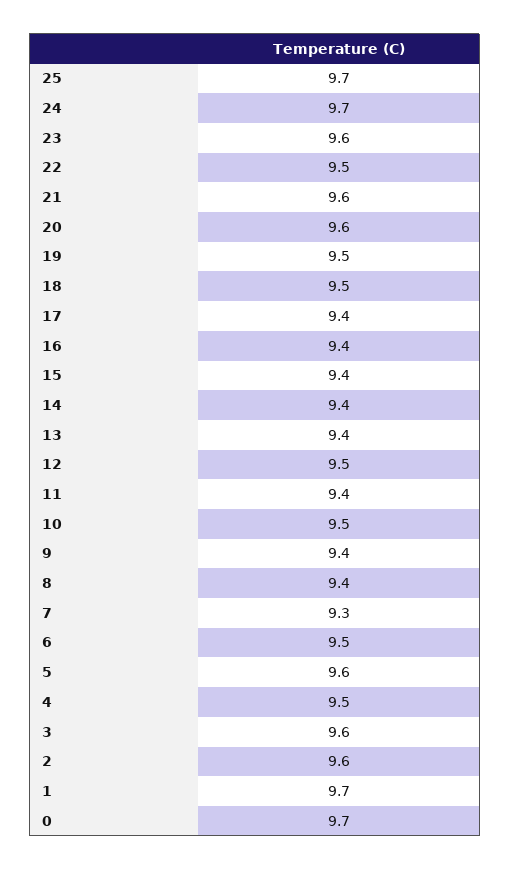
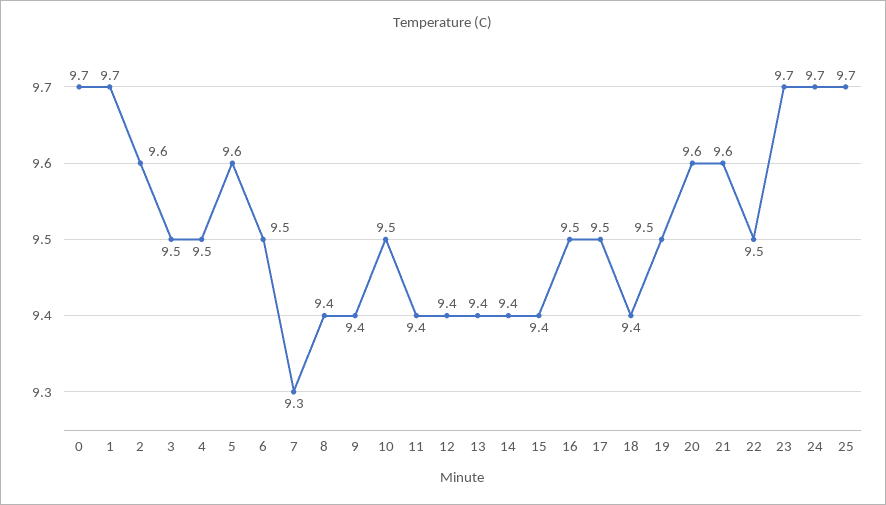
  {
    "25": 9.7,
    "24": 9.7,
-   "23": 9.6,
+   "23": 9.7,
    "22": 9.5,
    "21": 9.6,
    "20": 9.6,
    "19": 9.5,
-   "18": 9.5,
+   "18": 9.4,
-   "17": 9.4,
+   "17": 9.5,
-   "16": 9.4,
+   "16": 9.5,
    "15": 9.4,
    "14": 9.4,
    "13": 9.4,
-   "12": 9.5,
+   "12": 9.4,
    "11": 9.4,
    "10": 9.5,
    "9": 9.4,
    "8": 9.4,
    "7": 9.3,
    "6": 9.5,
    "5": 9.6,
    "4": 9.5,
-   "3": 9.6,
+   "3": 9.5,
    "2": 9.6,
    "1": 9.7,
    "0": 9.7
  }

